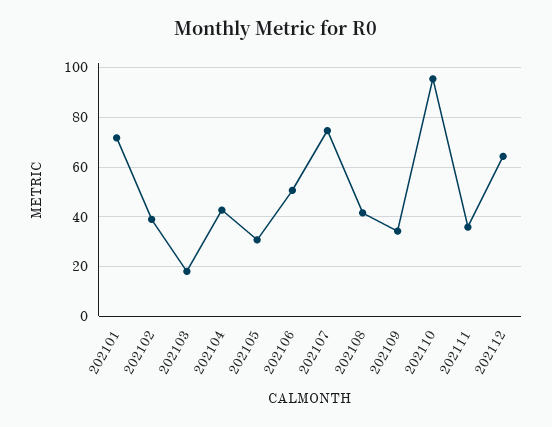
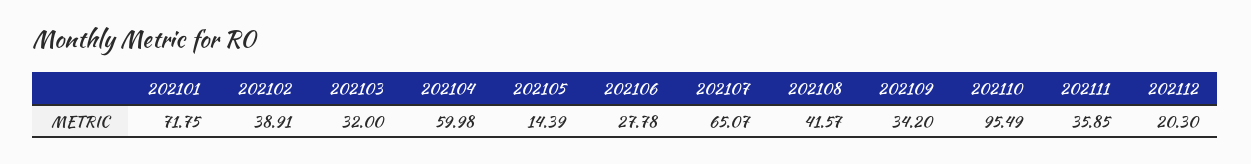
  {
    "202101": 71.75,
    "202102": 38.91,
-   "202103": 17.5,
+   "202103": 32,
-   "202104": 42.5,
+   "202104": 59.98,
-   "202105": 30,
+   "202105": 14.39,
-   "202106": 50,
+   "202106": 27.78,
-   "202107": 75,
+   "202107": 65.07,
    "202108": 41.57,
    "202109": 34.2,
    "202110": 95.49,
    "202111": 35.85,
-   "202112": 65
+   "202112": 20.3
  }

